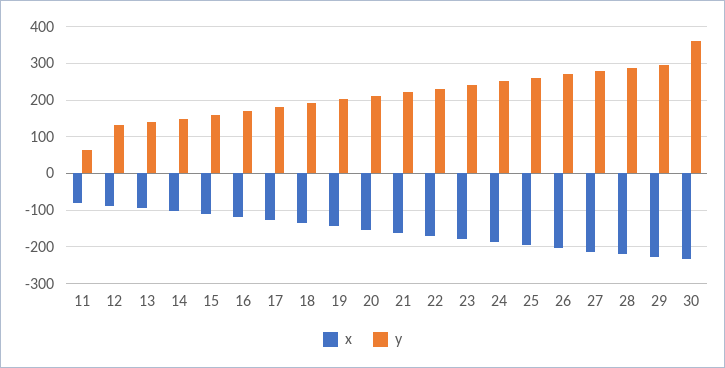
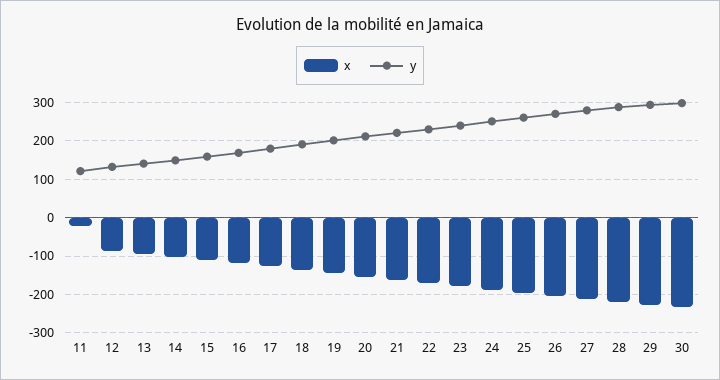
  {
    "x": {
-     "11": -80,
+     "11": -20,
      "12": -80,
      "13": -100,
      "14": -100,
      "15": -120,
      "16": -120,
      "17": -120,
      "18": -140,
      "19": -140,
      "20": -160,
      "21": -160,
      "22": -160,
      "23": -180,
      "24": -180,
      "25": -200,
      "26": -200,
      "27": -220,
      "28": -220,
      "29": -220,
      "30": -240
    },
    "y": {
-     "11": 60,
+     "11": 120,
      "12": 140,
      "13": 140,
      "14": 140,
      "15": 160,
      "16": 160,
      "17": 180,
      "18": 200,
      "19": 200,
      "20": 220,
      "21": 220,
      "22": 240,
      "23": 240,
      "24": 260,
      "25": 260,
      "26": 280,
      "27": 280,
      "28": 280,
      "29": 300,
-     "30": 360
+     "30": 300
    }
  }

